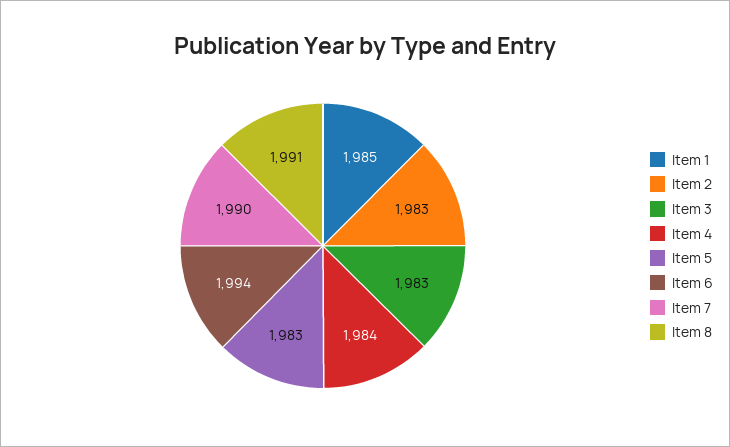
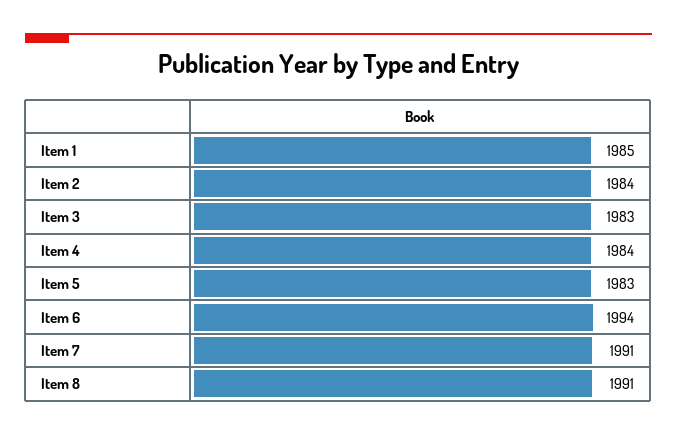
  {
    "Item 1": 1985,
-   "Item 2": 1983,
+   "Item 2": 1984,
    "Item 3": 1983,
    "Item 4": 1984,
    "Item 5": 1983,
    "Item 6": 1994,
-   "Item 7": 1990,
+   "Item 7": 1991,
    "Item 8": 1991
  }

